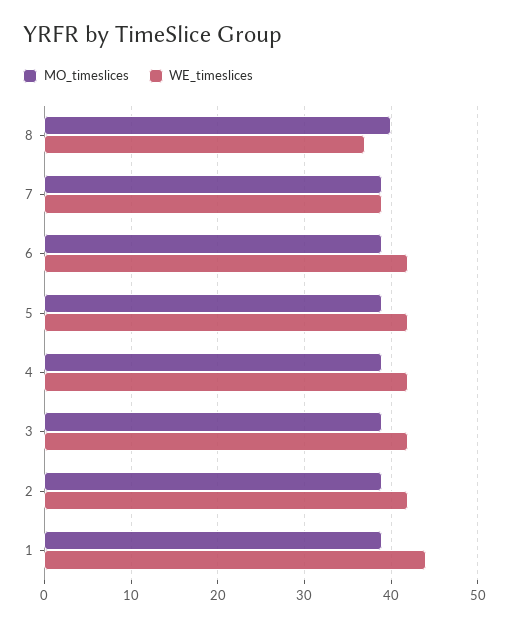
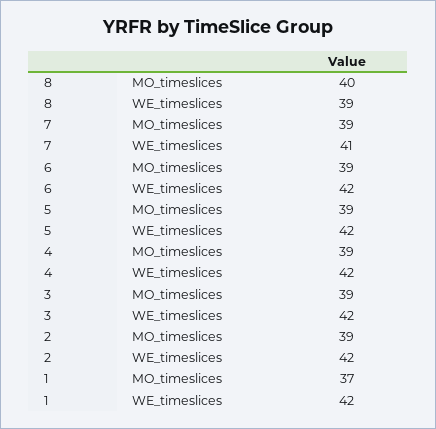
  {
    "MO_timeslices": {
      "8": 40,
      "7": 39,
      "6": 39,
      "5": 39,
      "4": 39,
      "3": 39,
      "2": 39,
-     "1": 39
+     "1": 37
    },
    "WE_timeslices": {
-     "8": 37,
+     "8": 39,
-     "7": 39,
+     "7": 41,
      "6": 42,
      "5": 42,
      "4": 42,
      "3": 42,
      "2": 42,
-     "1": 44
+     "1": 42
    }
  }

